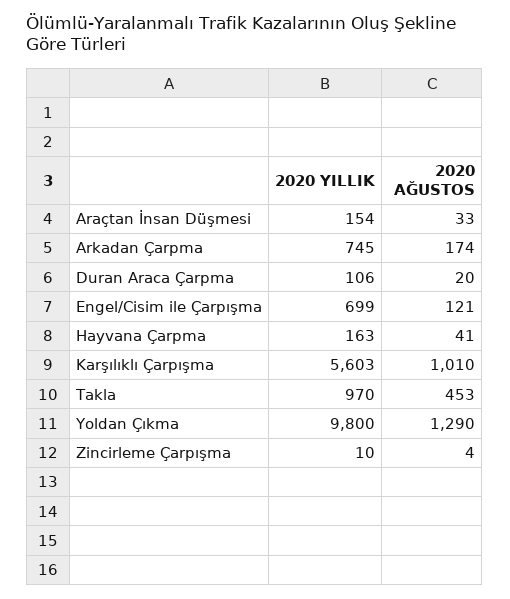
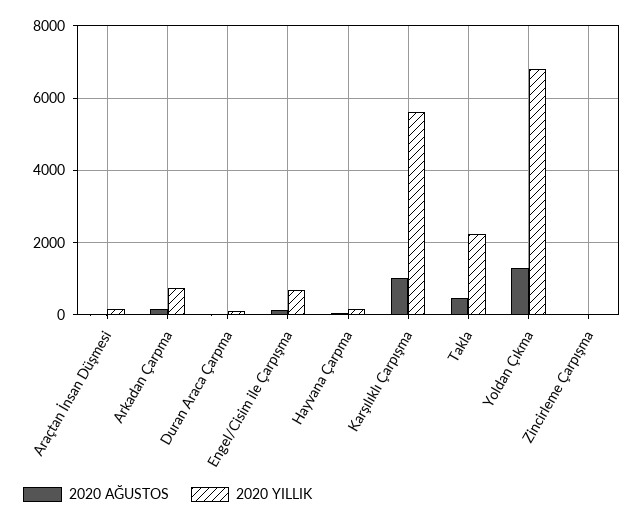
  {
    "2020 YILLIK": {
      "Araçtan İnsan Düşmesi": 154,
      "Arkadan Çarpma": 745,
      "Duran Araca Çarpma": 106,
      "Engel/Cisim ile Çarpışma": 699,
      "Hayvana Çarpma": 163,
      "Karşılıklı Çarpışma": 5603,
-     "Takla": 970,
+     "Takla": 2200,
-     "Yoldan Çıkma": 9800,
+     "Yoldan Çıkma": 6800,
      "Zincirleme Çarpışma": 10
    },
    "2020 AĞUSTOS": {
      "Araçtan İnsan Düşmesi": 33,
      "Arkadan Çarpma": 174,
      "Duran Araca Çarpma": 20,
      "Engel/Cisim ile Çarpışma": 121,
      "Hayvana Çarpma": 41,
      "Karşılıklı Çarpışma": 1010,
      "Takla": 453,
      "Yoldan Çıkma": 1290,
      "Zincirleme Çarpışma": 4
    }
  }

